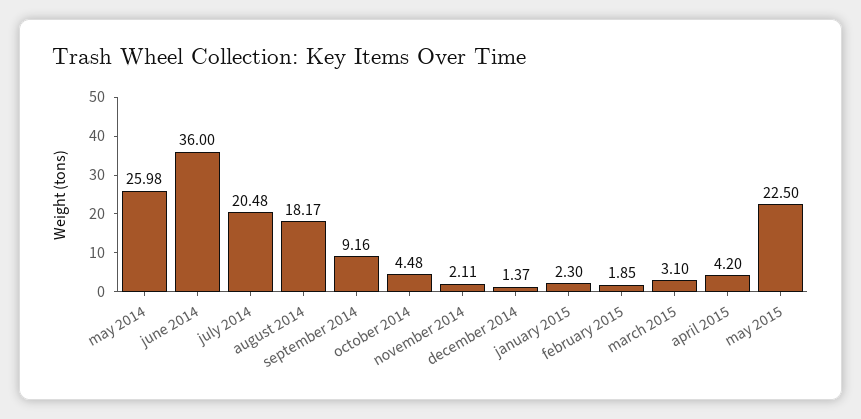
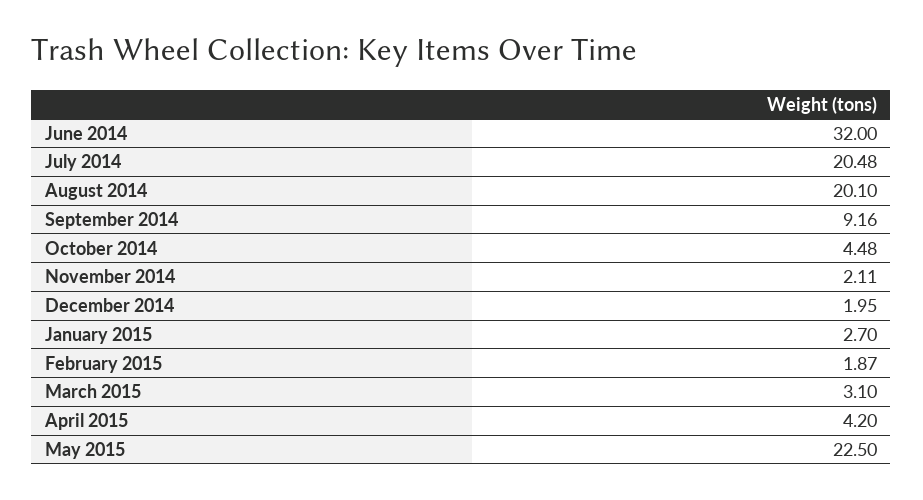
  {
-   "may 2014": 25.98,
-   "june 2014": 36,
+   "june 2014": 32,
    "july 2014": 20.48,
-   "august 2014": 18.17,
+   "august 2014": 20.1,
    "september 2014": 9.16,
    "october 2014": 4.48,
    "november 2014": 2.11,
-   "december 2014": 1.37,
+   "december 2014": 1.95,
-   "january 2015": 2.3,
+   "january 2015": 2.7,
-   "february 2015": 1.85,
+   "february 2015": 1.87,
    "march 2015": 3.1,
    "april 2015": 4.2,
    "may 2015": 22.5
  }

